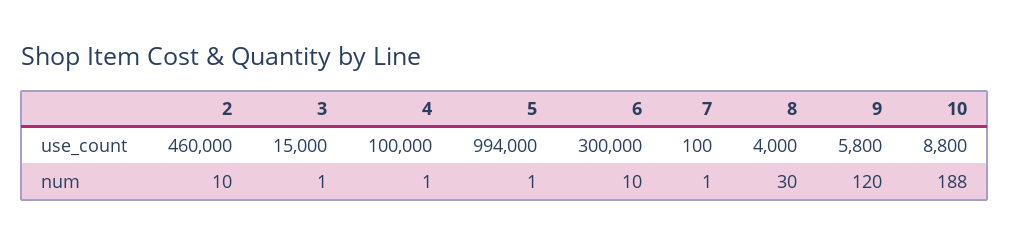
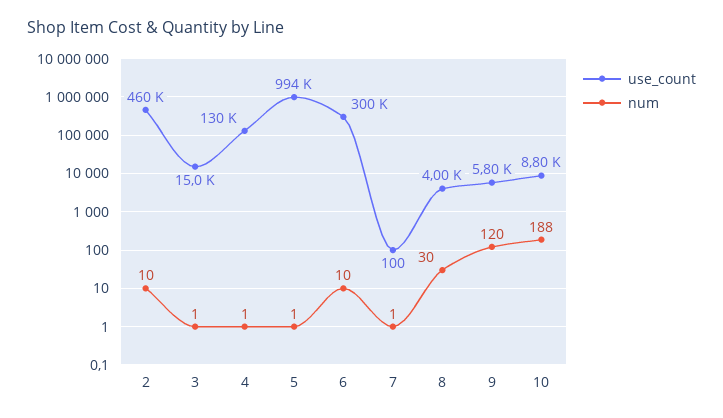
  {
    "use_count": {
      "2": 460000,
      "3": 15000,
-     "4": 100000,
+     "4": 130000,
      "5": 994000,
      "6": 300000,
      "7": 100,
      "8": 4000,
      "9": 5800,
      "10": 8800
    },
    "num": {
      "2": 10,
      "3": 1,
      "4": 1,
      "5": 1,
      "6": 10,
      "7": 1,
      "8": 30,
      "9": 120,
      "10": 188
    }
  }

